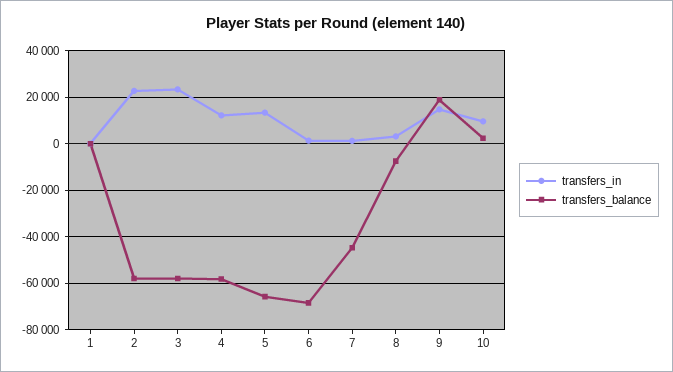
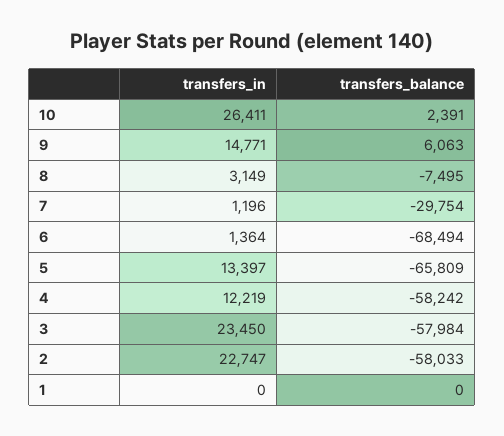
  {
    "transfers_in": {
      "1": 0,
      "2": 22747,
      "3": 23450,
      "4": 12219,
      "5": 13397,
      "6": 1364,
      "7": 1196,
      "8": 3149,
      "9": 14771,
-     "10": 10000
+     "10": 26411
    },
    "transfers_balance": {
      "1": 0,
      "2": -58033,
      "3": -57984,
      "4": -58242,
      "5": -65809,
      "6": -68494,
-     "7": -45000,
+     "7": -29754,
      "8": -7495,
-     "9": 20000,
+     "9": 6063,
      "10": 2391
    }
  }

